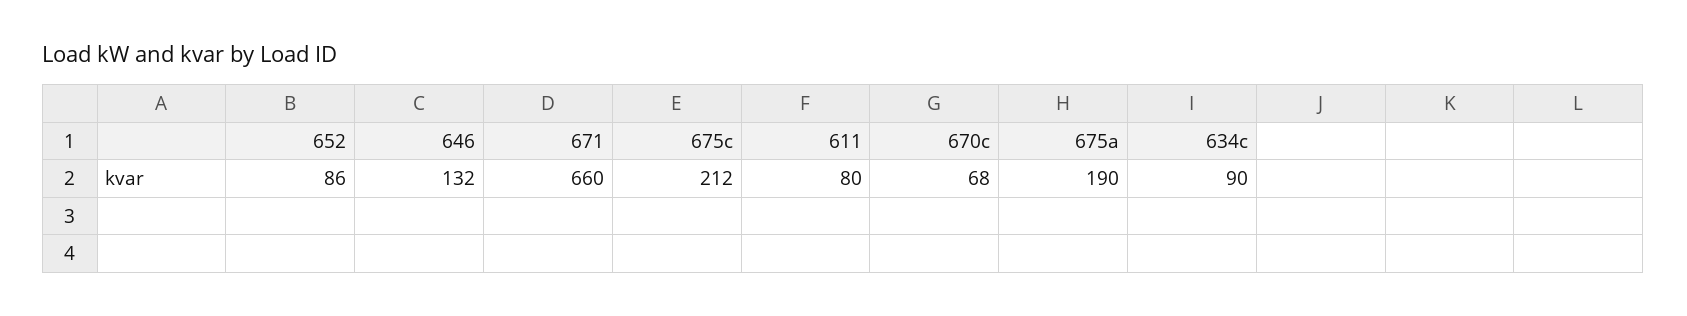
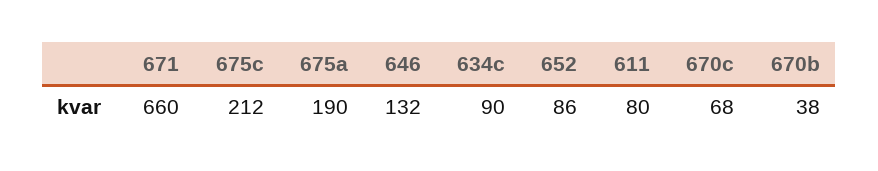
  {
    "652": 86,
    "646": 132,
    "671": 660,
    "675c": 212,
    "611": 80,
    "670c": 68,
    "675a": 190,
-   "634c": 90
+   "634c": 90,
+   "670b": 38
  }

